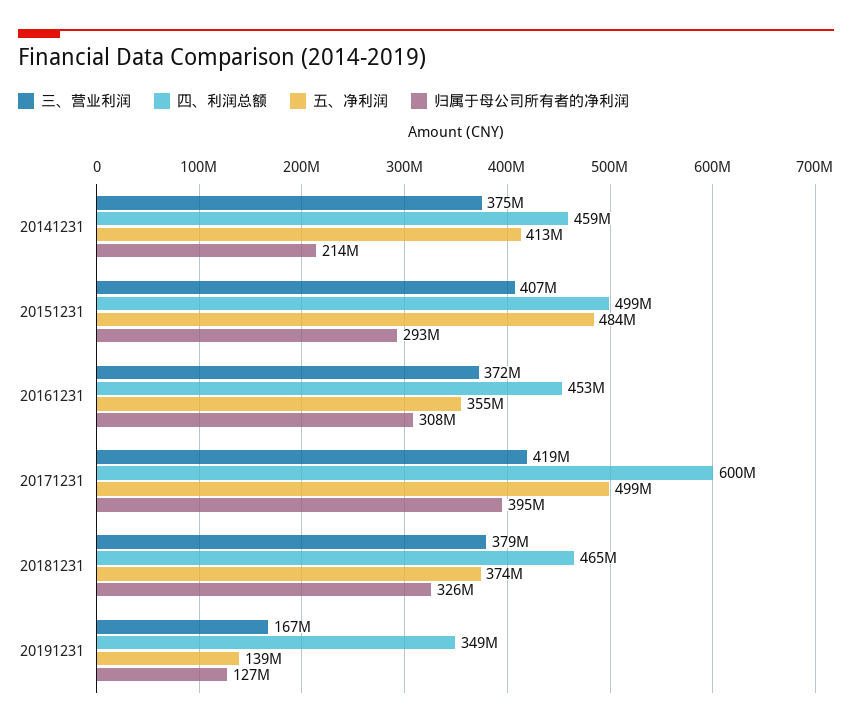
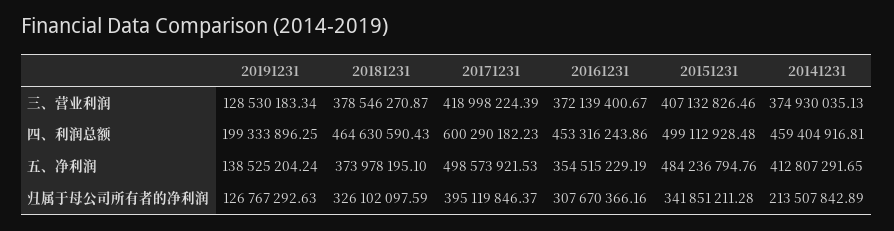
  {
    "三、营业利润": {
      "20141231": 374930035.13,
      "20151231": 407132826.46,
      "20161231": 372139400.67,
      "20171231": 418998224.39,
      "20181231": 378546270.87,
-     "20191231": 167000000
+     "20191231": 128530183.34
    },
    "四、利润总额": {
      "20141231": 459404916.81,
      "20151231": 499112928.48,
      "20161231": 453316243.86,
      "20171231": 600290182.23,
      "20181231": 464630590.43,
-     "20191231": 349000000
+     "20191231": 199333896.25
    },
    "五、净利润": {
      "20141231": 412807291.65,
      "20151231": 484236794.76,
      "20161231": 354515229.19,
      "20171231": 498573921.53,
      "20181231": 373978195.1,
      "20191231": 138525204.24
    },
    "归属于母公司所有者的净利润": {
      "20141231": 213507842.89,
-     "20151231": 293000000,
+     "20151231": 341851211.28,
      "20161231": 307670366.16,
      "20171231": 395119846.37,
      "20181231": 326102097.59,
      "20191231": 126767292.63
    }
  }

